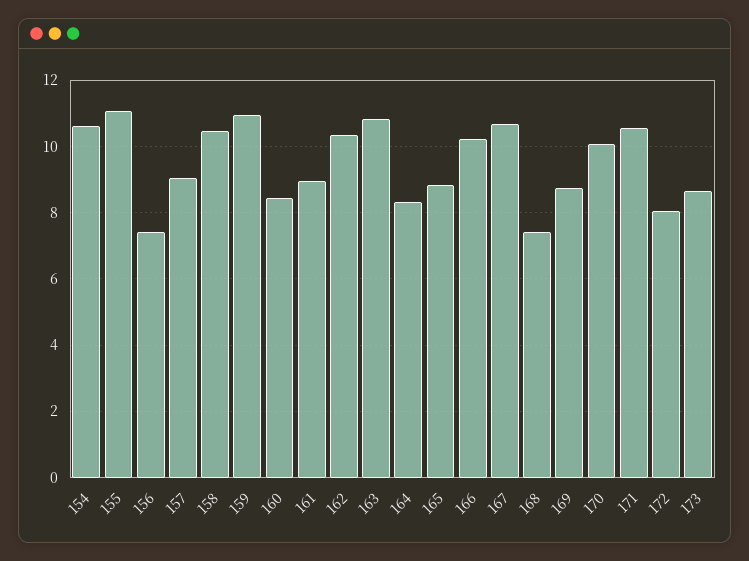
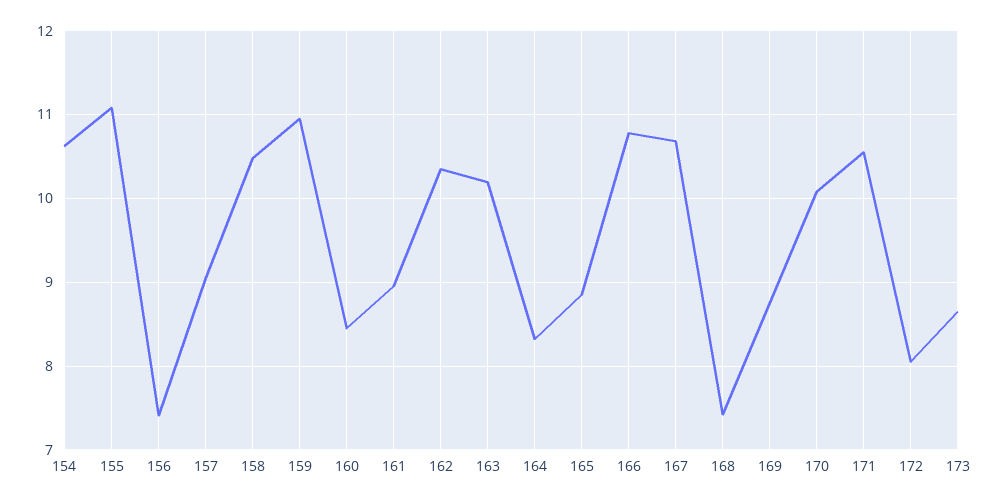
  {
    "154": 10.6,
    "155": 11.1,
    "156": 7.4,
    "157": 9.1,
    "158": 10.5,
    "159": 11,
    "160": 8.5,
    "161": 9,
    "162": 10.4,
-   "163": 10.8,
+   "163": 10.2,
    "164": 8.3,
    "165": 8.9,
-   "166": 10.2,
+   "166": 10.8,
    "167": 10.7,
    "168": 7.4,
    "169": 8.8,
    "170": 10.1,
    "171": 10.6,
    "172": 8.1,
    "173": 8.7
  }

